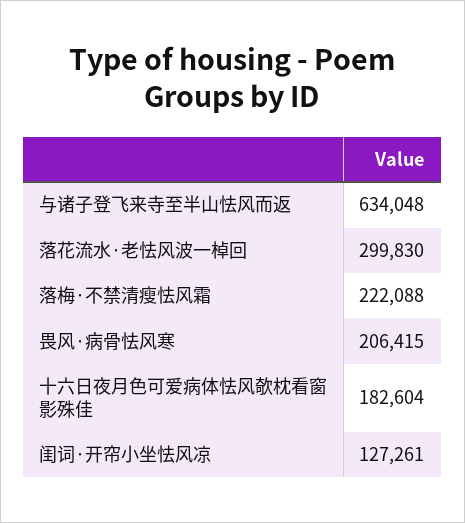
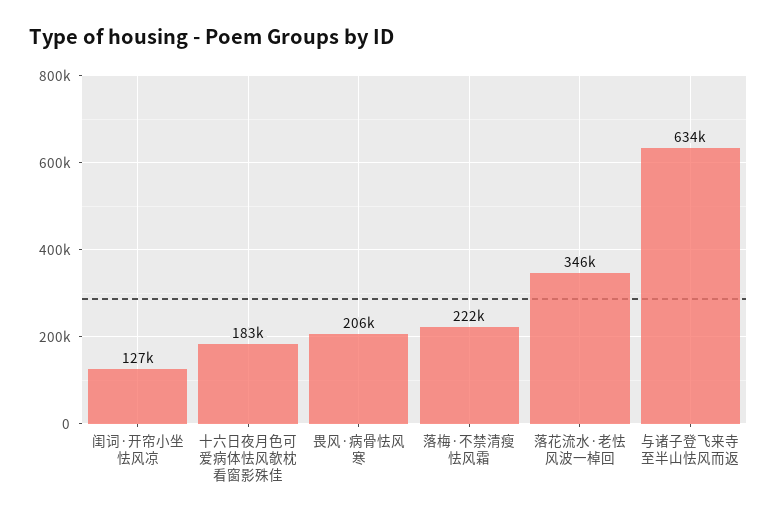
  {
    "与诸子登飞来寺至半山怯风而返": 634048,
-   "落花流水·老怯风波一棹回": 299830,
+   "落花流水·老怯风波一棹回": 346000,
    "落梅·不禁清瘦怯风霜": 222088,
    "畏风·病骨怯风寒": 206415,
    "十六日夜月色可爱病体怯风欹枕看窗影殊佳": 182604,
    "闺词·开帘小坐怯风凉": 127261
  }

